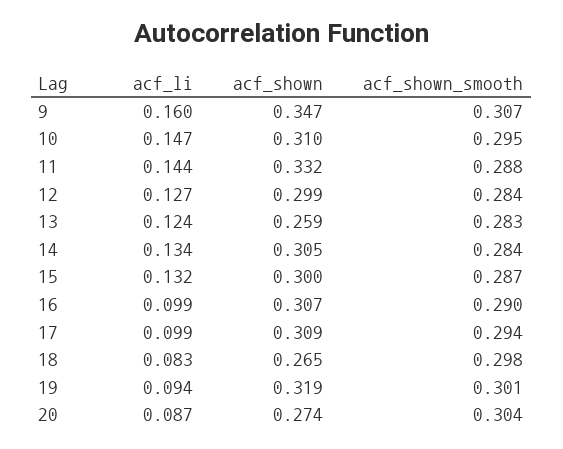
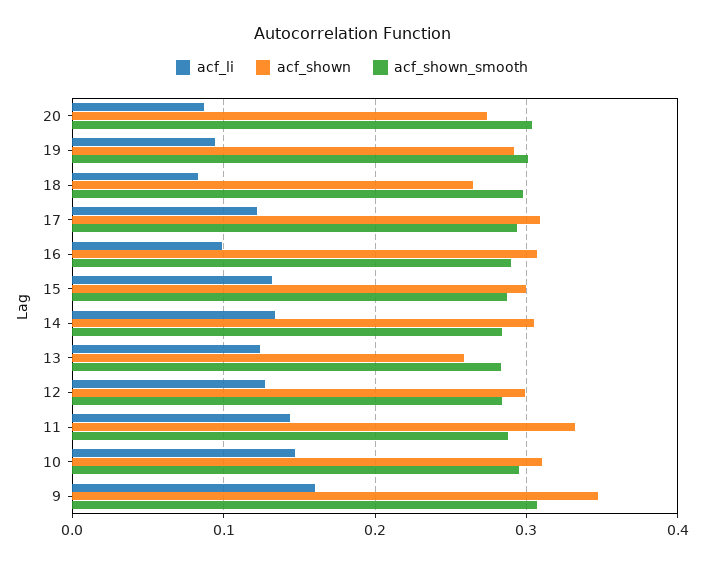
  {
    "acf_li": {
      "9": 0.16,
      "10": 0.147,
      "11": 0.144,
      "12": 0.127,
      "13": 0.124,
      "14": 0.134,
      "15": 0.132,
      "16": 0.099,
-     "17": 0.099,
+     "17": 0.12,
      "18": 0.083,
      "19": 0.094,
      "20": 0.087
    },
    "acf_shown": {
      "9": 0.347,
      "10": 0.31,
      "11": 0.332,
      "12": 0.299,
      "13": 0.259,
      "14": 0.305,
      "15": 0.3,
      "16": 0.307,
      "17": 0.309,
      "18": 0.265,
-     "19": 0.319,
+     "19": 0.29,
      "20": 0.274
    },
    "acf_shown_smooth": {
      "9": 0.307,
      "10": 0.295,
      "11": 0.288,
      "12": 0.284,
      "13": 0.283,
      "14": 0.284,
      "15": 0.287,
      "16": 0.29,
      "17": 0.294,
      "18": 0.298,
      "19": 0.301,
      "20": 0.304
    }
  }

